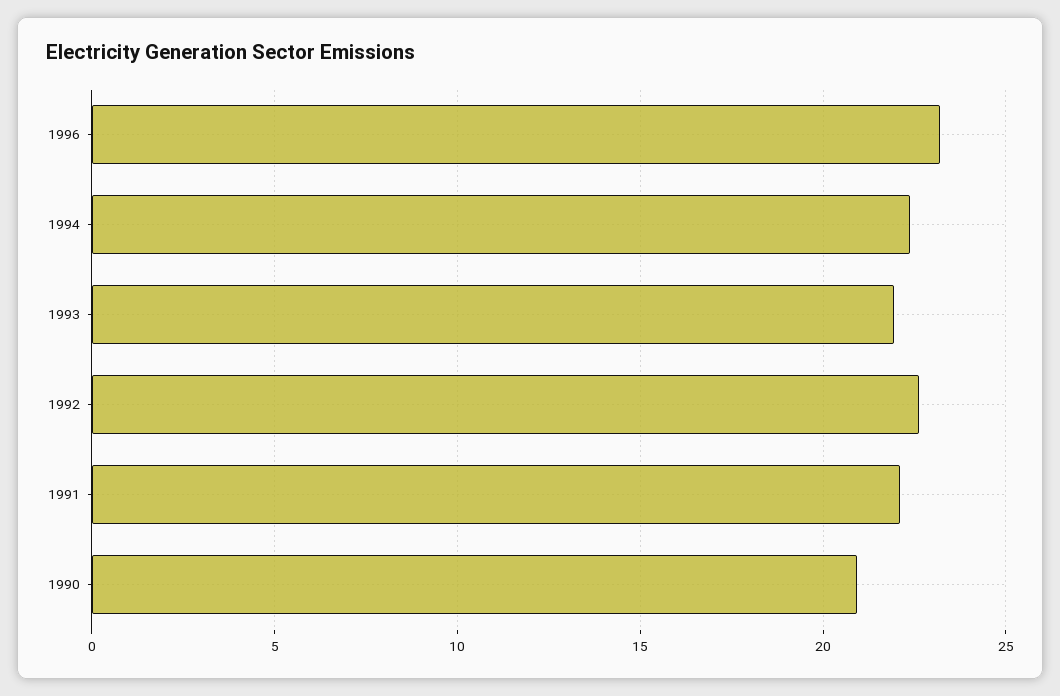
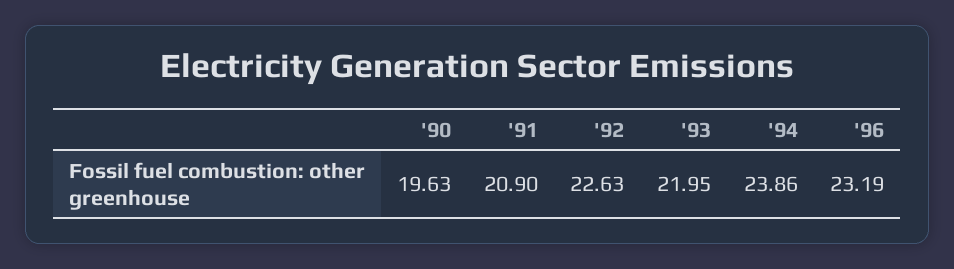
  {
    "1996": 23.19,
-   "1994": 22.5,
+   "1994": 23.86,
    "1993": 21.95,
    "1992": 22.63,
-   "1991": 22,
+   "1991": 20.9,
-   "1990": 21
+   "1990": 19.63
  }

